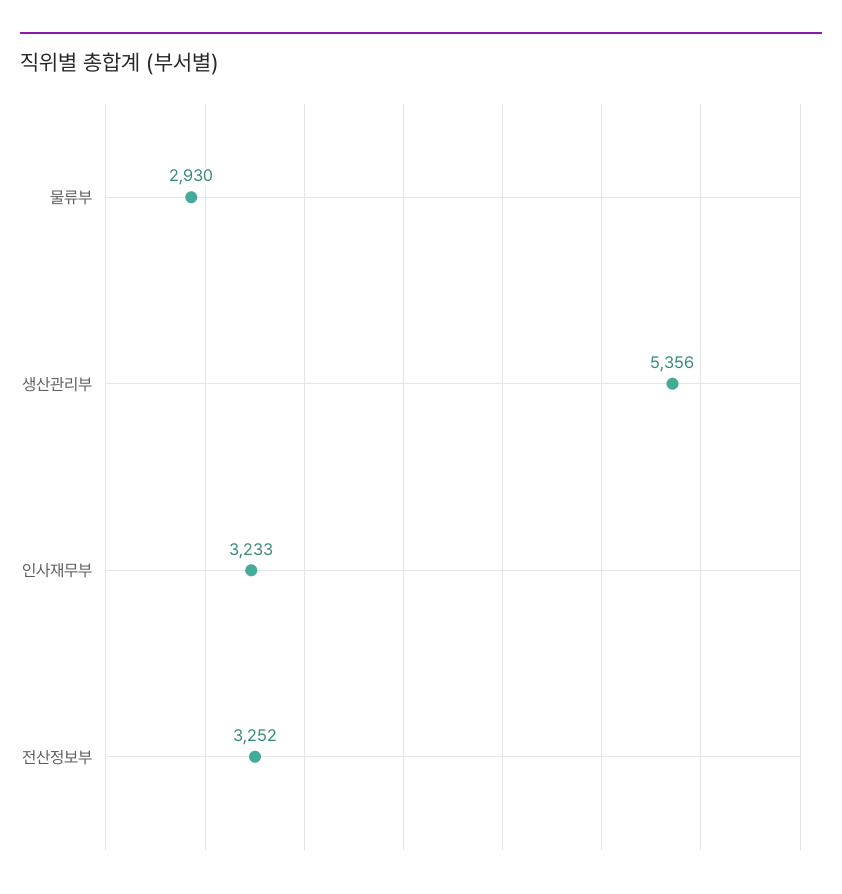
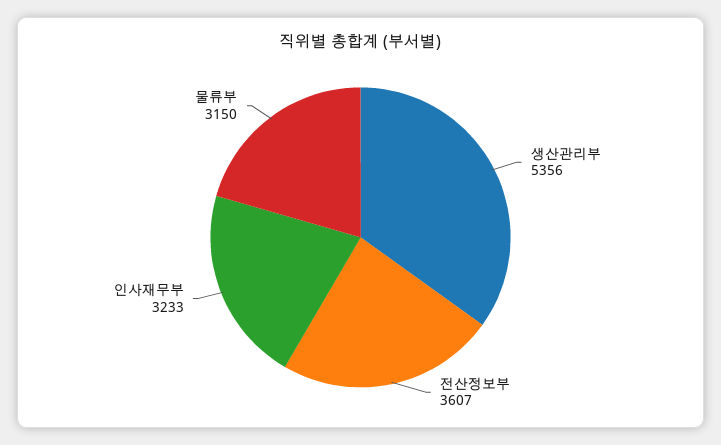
  {
-   "물류부": 2930,
+   "물류부": 3150,
    "생산관리부": 5356,
    "인사재무부": 3233,
-   "전산정보부": 3252
+   "전산정보부": 3607
  }

